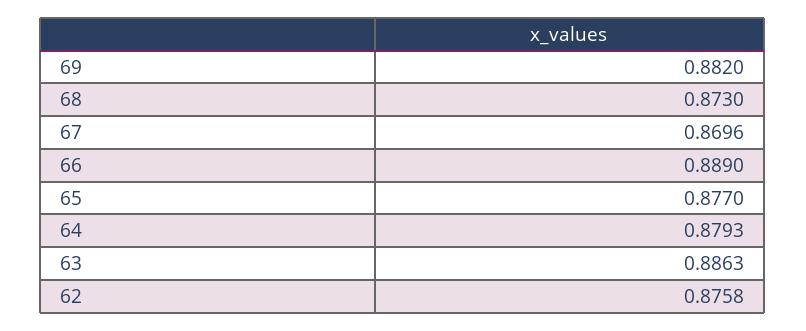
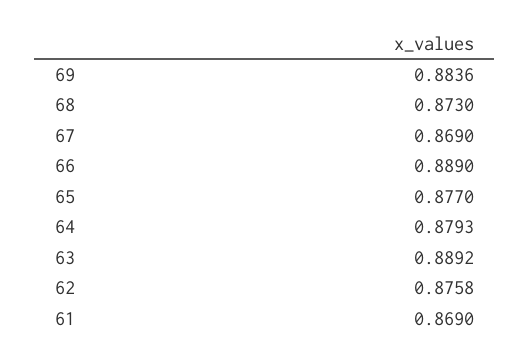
  {
-   "69": 0.882,
+   "69": 0.8836,
    "68": 0.873,
-   "67": 0.8696,
+   "67": 0.869,
    "66": 0.889,
    "65": 0.877,
    "64": 0.8793,
-   "63": 0.8863,
+   "63": 0.8892,
-   "62": 0.8758
+   "62": 0.8758,
+   "61": 0.869
  }

